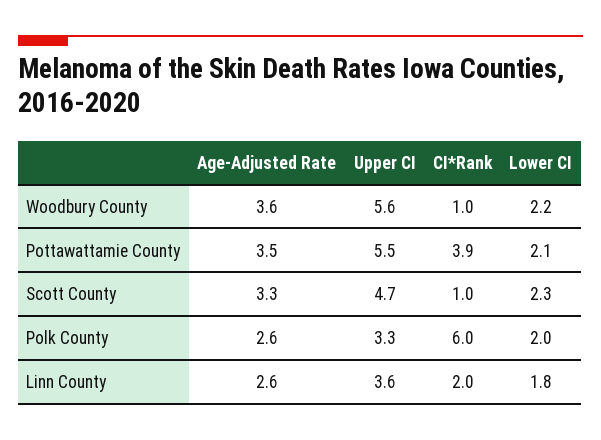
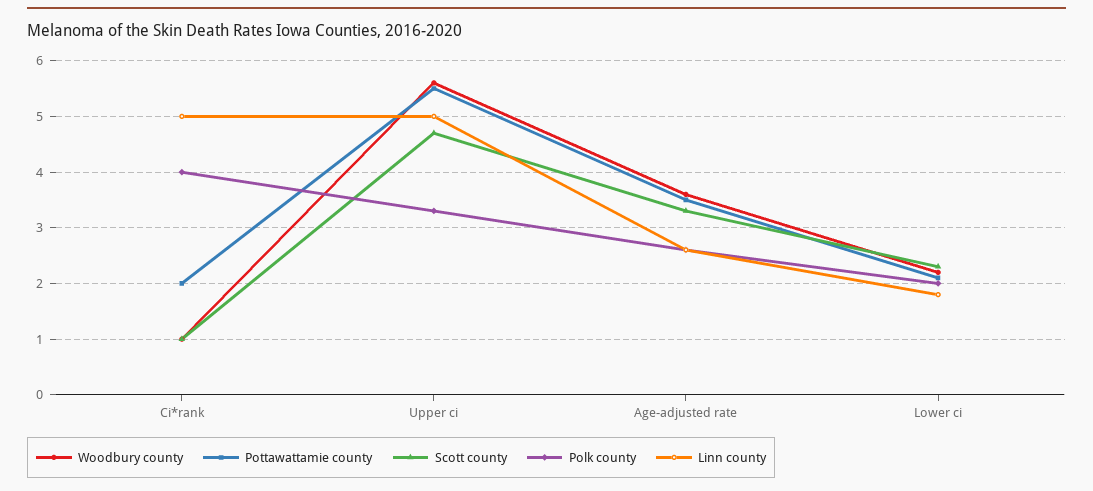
  {
    "Woodbury County": {
      "Age-Adjusted Rate": 3.6,
      "Upper CI": 5.6,
      "CI*Rank": 1,
      "Lower CI": 2.2
    },
    "Pottawattamie County": {
      "Age-Adjusted Rate": 3.5,
      "Upper CI": 5.5,
-     "CI*Rank": 3.9,
+     "CI*Rank": 2,
      "Lower CI": 2.1
    },
    "Scott County": {
      "Age-Adjusted Rate": 3.3,
      "Upper CI": 4.7,
      "CI*Rank": 1,
      "Lower CI": 2.3
    },
    "Polk County": {
      "Age-Adjusted Rate": 2.6,
      "Upper CI": 3.3,
-     "CI*Rank": 6,
+     "CI*Rank": 4,
      "Lower CI": 2
    },
    "Linn County": {
      "Age-Adjusted Rate": 2.6,
-     "Upper CI": 3.6,
+     "Upper CI": 5,
-     "CI*Rank": 2,
+     "CI*Rank": 5,
      "Lower CI": 1.8
    }
  }

